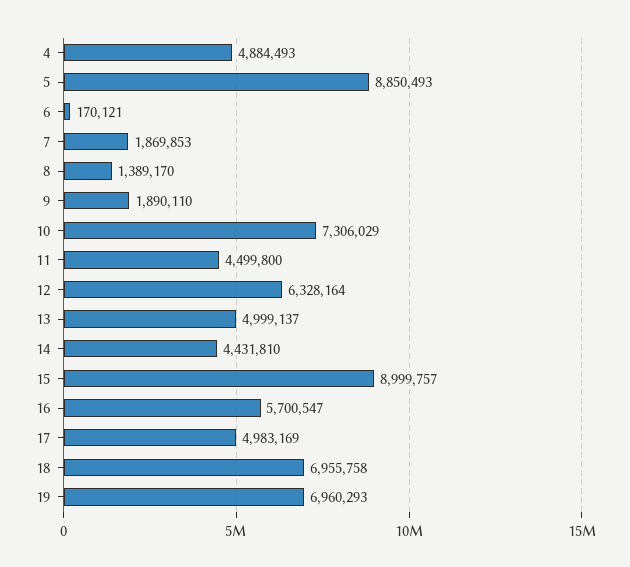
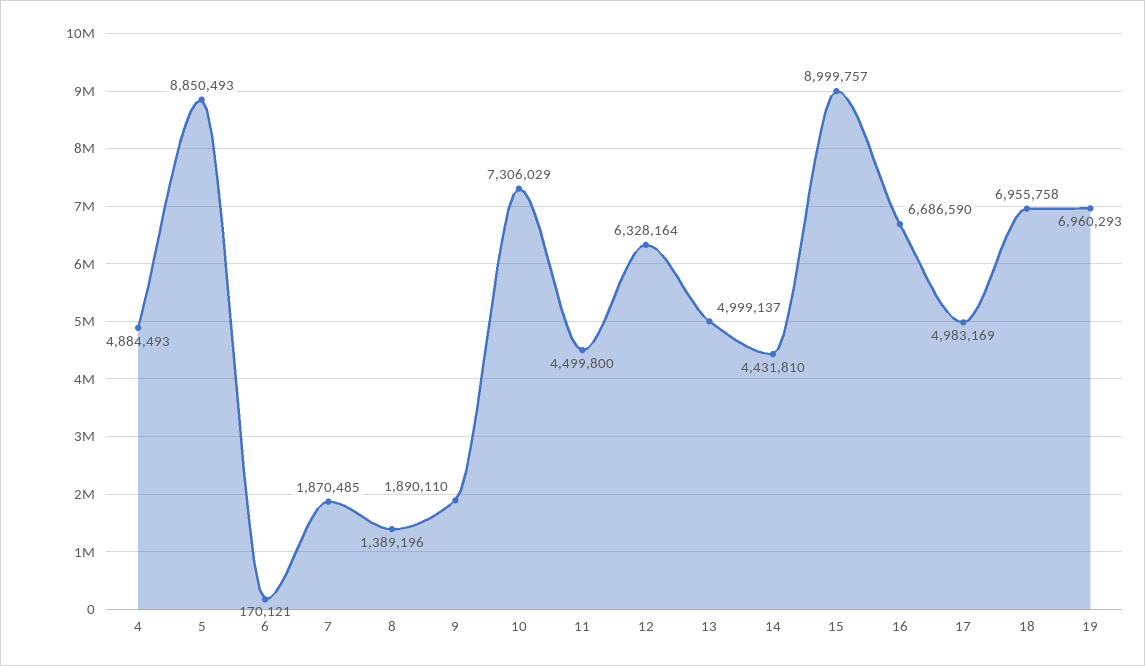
  {
    "4": 4884493,
    "5": 8850493,
    "6": 170121,
-   "7": 1869853,
+   "7": 1870485,
-   "8": 1389170,
+   "8": 1389196,
    "9": 1890110,
    "10": 7306029,
    "11": 4499800,
    "12": 6328164,
    "13": 4999137,
    "14": 4431810,
    "15": 8999757,
-   "16": 5700547,
+   "16": 6686590,
    "17": 4983169,
    "18": 6955758,
    "19": 6960293
  }

